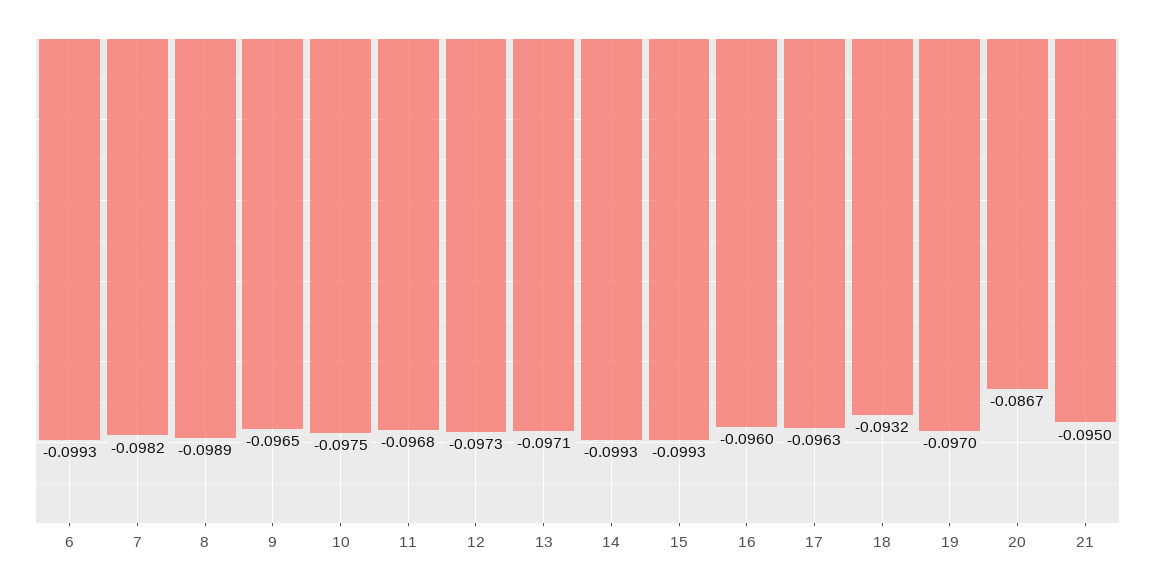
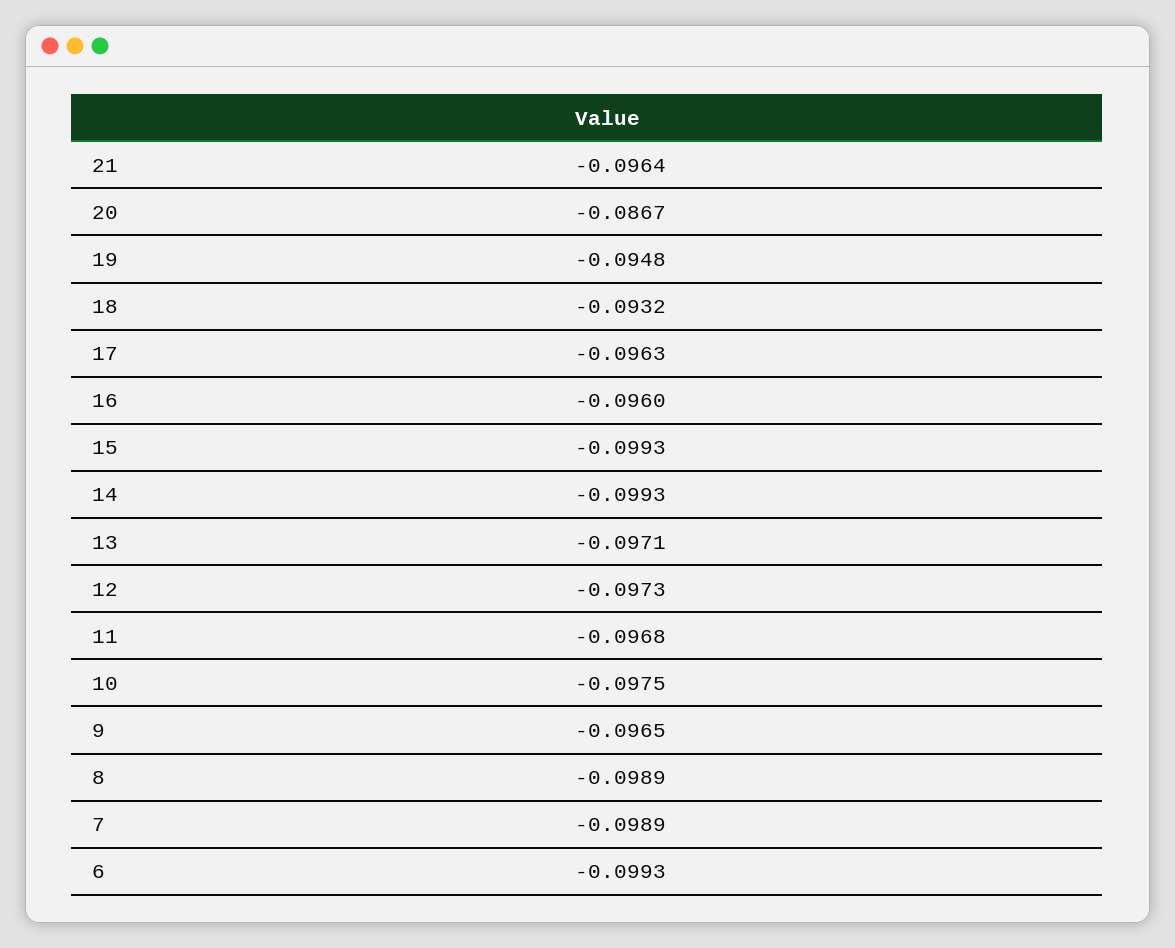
  {
    "6": -0.0993,
-   "7": -0.0982,
+   "7": -0.0989,
    "8": -0.0989,
    "9": -0.0965,
    "10": -0.0975,
    "11": -0.0968,
    "12": -0.0973,
    "13": -0.0971,
    "14": -0.0993,
    "15": -0.0993,
    "16": -0.096,
    "17": -0.0963,
    "18": -0.0932,
-   "19": -0.097,
+   "19": -0.0948,
    "20": -0.0867,
-   "21": -0.095
+   "21": -0.0964
  }

